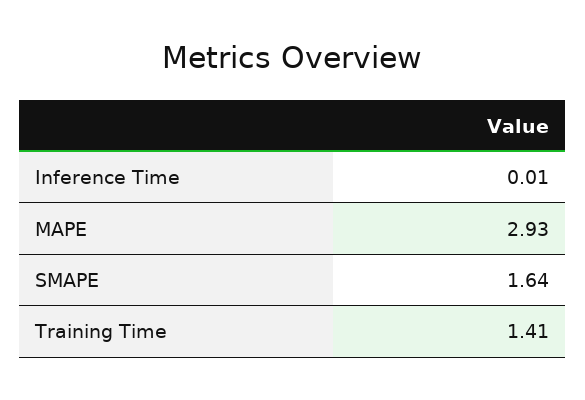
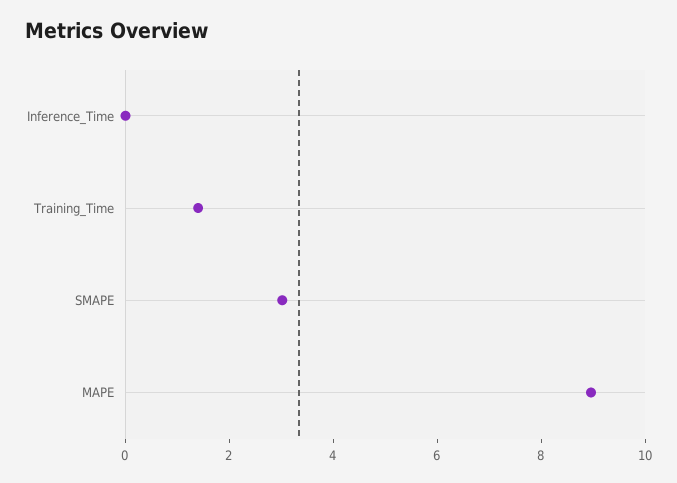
  {
    "Inference Time": 0.01,
-   "MAPE": 2.93,
+   "MAPE": 9,
-   "SMAPE": 1.64,
+   "SMAPE": 3,
    "Training Time": 1.41
  }

